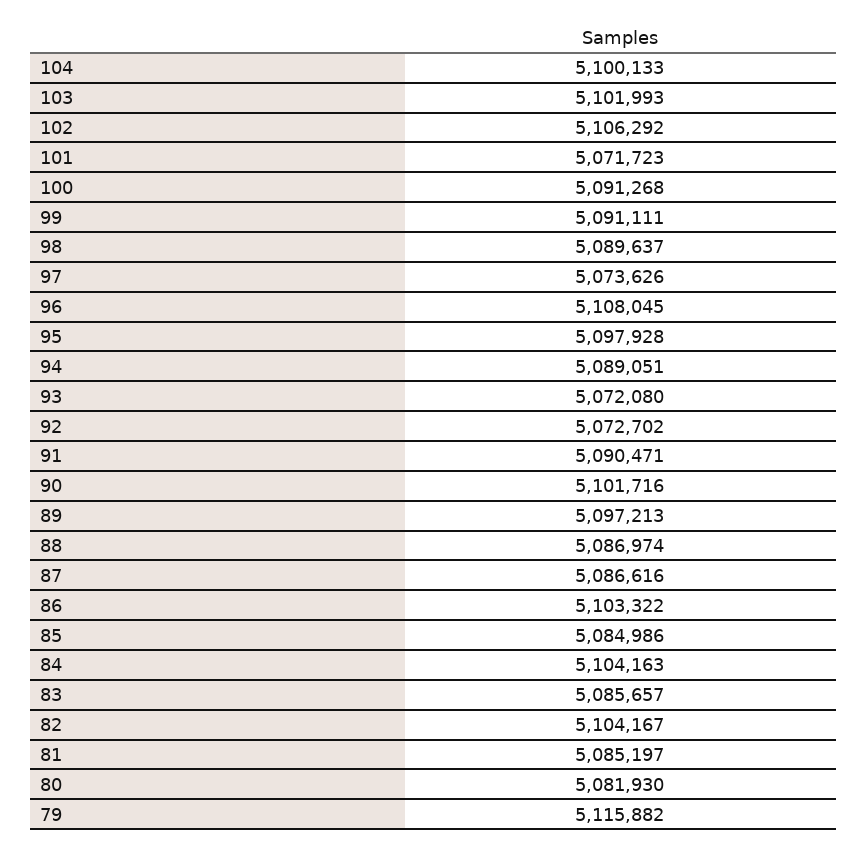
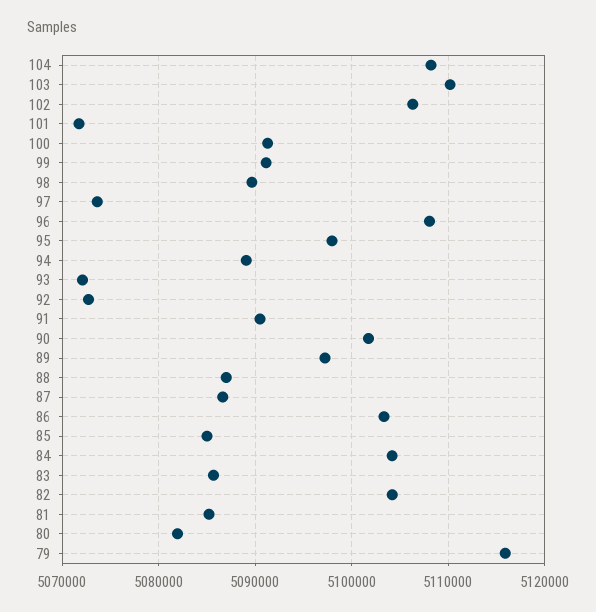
  {
-   "104": 5100133,
+   "104": 5108000,
-   "103": 5101993,
+   "103": 5110000,
    "102": 5106292,
    "101": 5071723,
    "100": 5091268,
    "99": 5091111,
    "98": 5089637,
    "97": 5073626,
    "96": 5108045,
    "95": 5097928,
    "94": 5089051,
    "93": 5072080,
    "92": 5072702,
    "91": 5090471,
    "90": 5101716,
    "89": 5097213,
    "88": 5086974,
    "87": 5086616,
    "86": 5103322,
    "85": 5084986,
    "84": 5104163,
    "83": 5085657,
    "82": 5104167,
    "81": 5085197,
    "80": 5081930,
    "79": 5115882
  }

